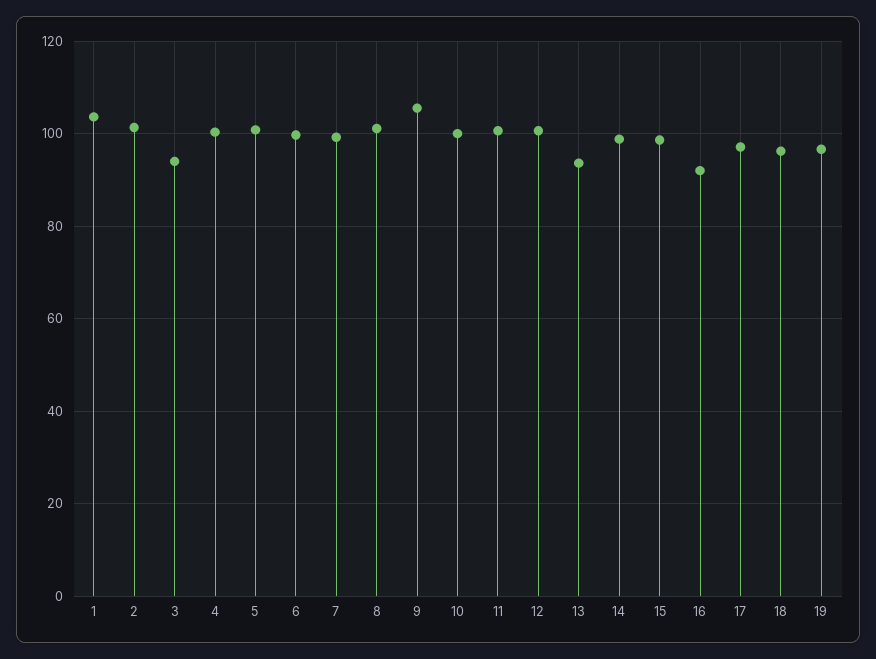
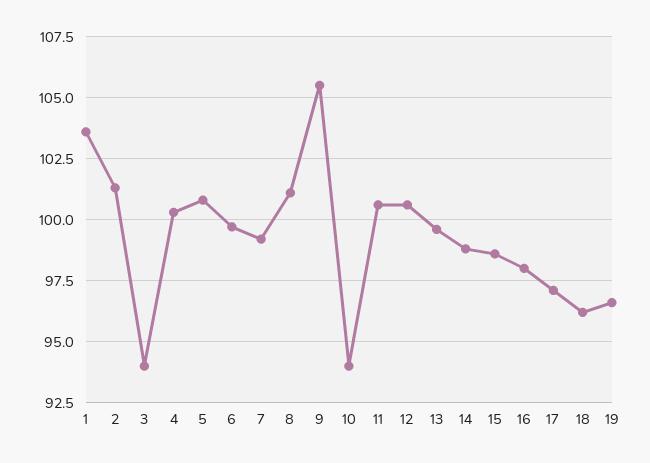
  {
    "1": 103.5,
    "2": 101.5,
    "3": 94,
    "4": 100.5,
    "5": 101,
    "6": 99.5,
    "7": 99,
    "8": 101,
    "9": 105.5,
-   "10": 100,
+   "10": 94,
    "11": 100.5,
    "12": 100.5,
-   "13": 94,
+   "13": 99.5,
    "14": 99,
    "15": 98.5,
-   "16": 92,
+   "16": 98,
    "17": 97,
    "18": 96,
    "19": 96.5
  }

